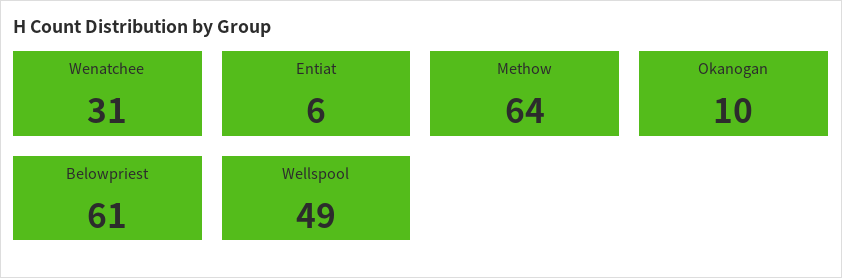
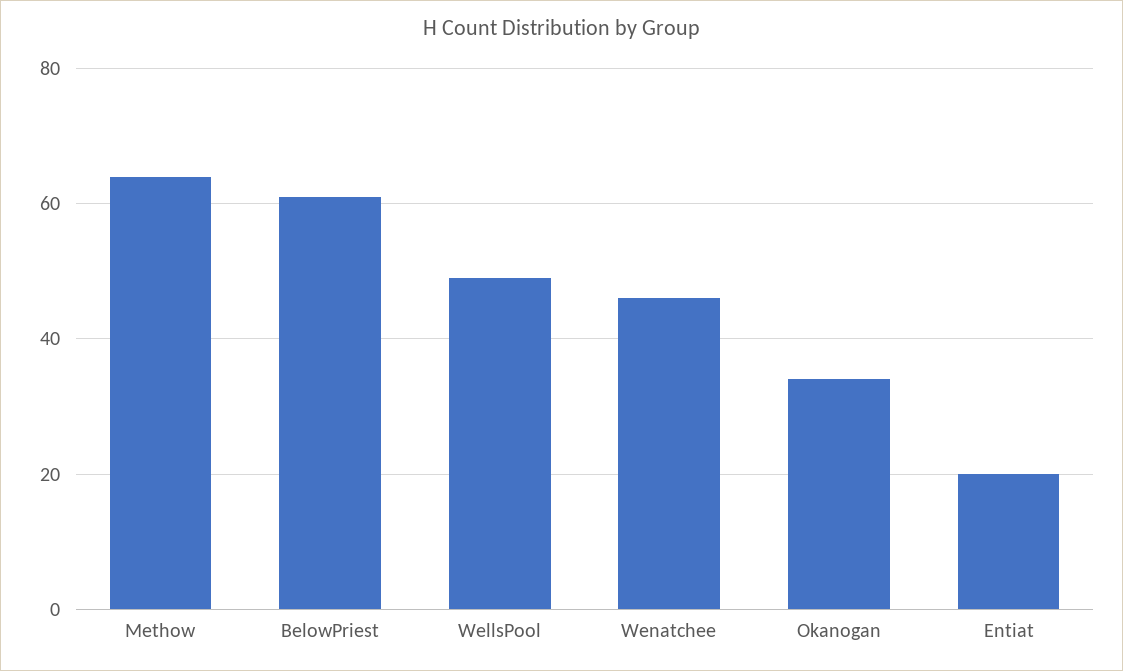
  {
-   "Wenatchee": 31,
+   "Wenatchee": 45,
-   "Entiat": 6,
+   "Entiat": 20,
    "Methow": 64,
-   "Okanogan": 10,
+   "Okanogan": 35,
    "Belowpriest": 61,
    "Wellspool": 49
  }

